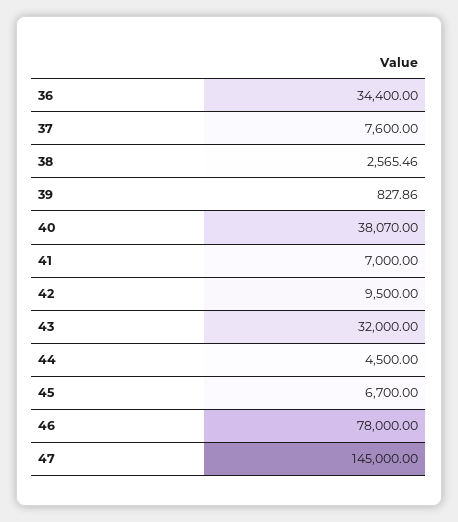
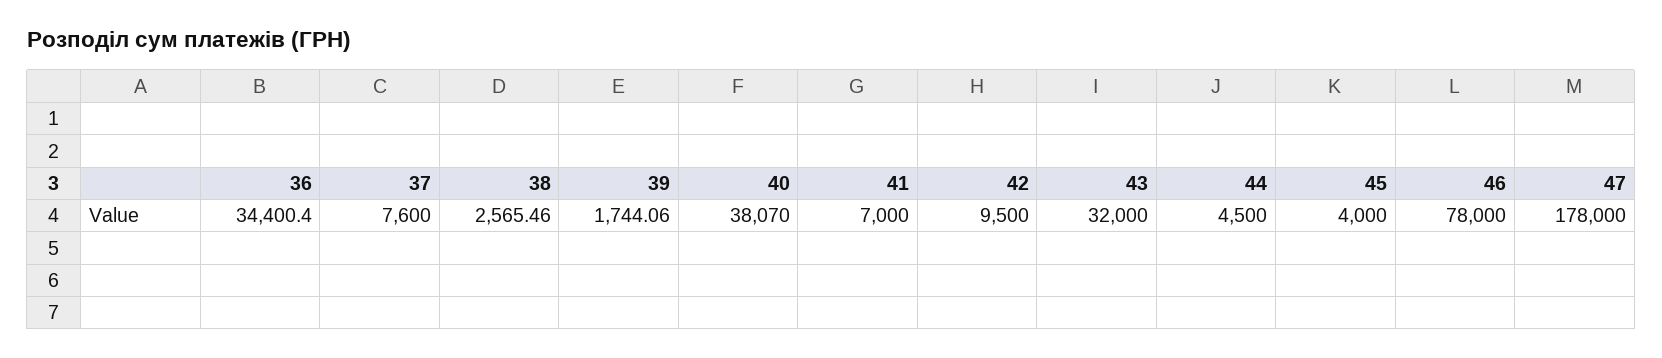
  {
-   "36": 34400,
+   "36": 34400.4,
    "37": 7600,
    "38": 2565.46,
-   "39": 827.86,
+   "39": 1744.06,
    "40": 38070,
    "41": 7000,
    "42": 9500,
    "43": 32000,
    "44": 4500,
-   "45": 6700,
+   "45": 4000,
    "46": 78000,
-   "47": 145000
+   "47": 178000
  }

